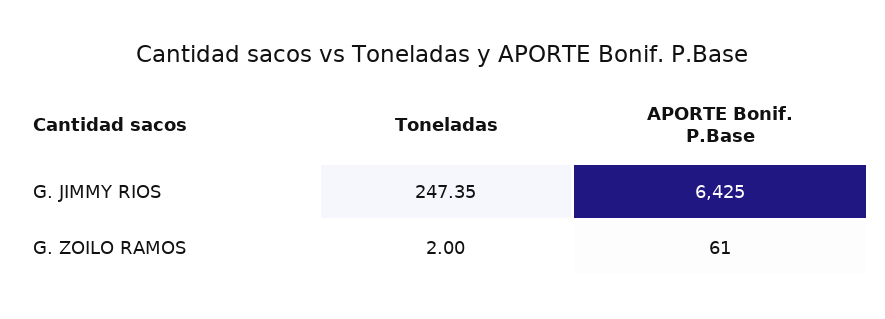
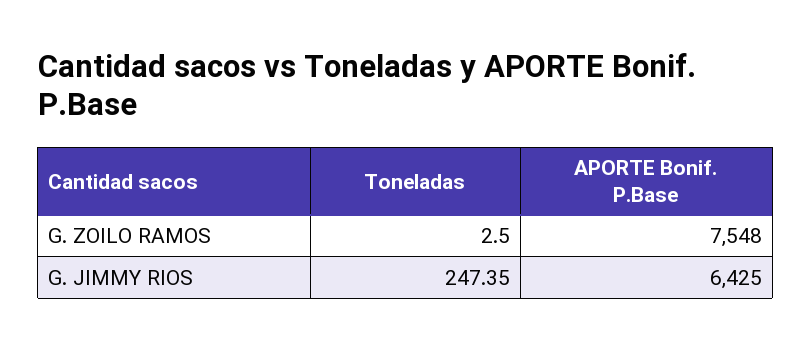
  {
    "Toneladas": {
      "G. JIMMY RIOS": 247.35,
-     "G. ZOILO RAMOS": 2
+     "G. ZOILO RAMOS": 2.5
    },
    "APORTE Bonif. P.Base": {
      "G. JIMMY RIOS": 6425,
-     "G. ZOILO RAMOS": 61
+     "G. ZOILO RAMOS": 7548
    }
  }

